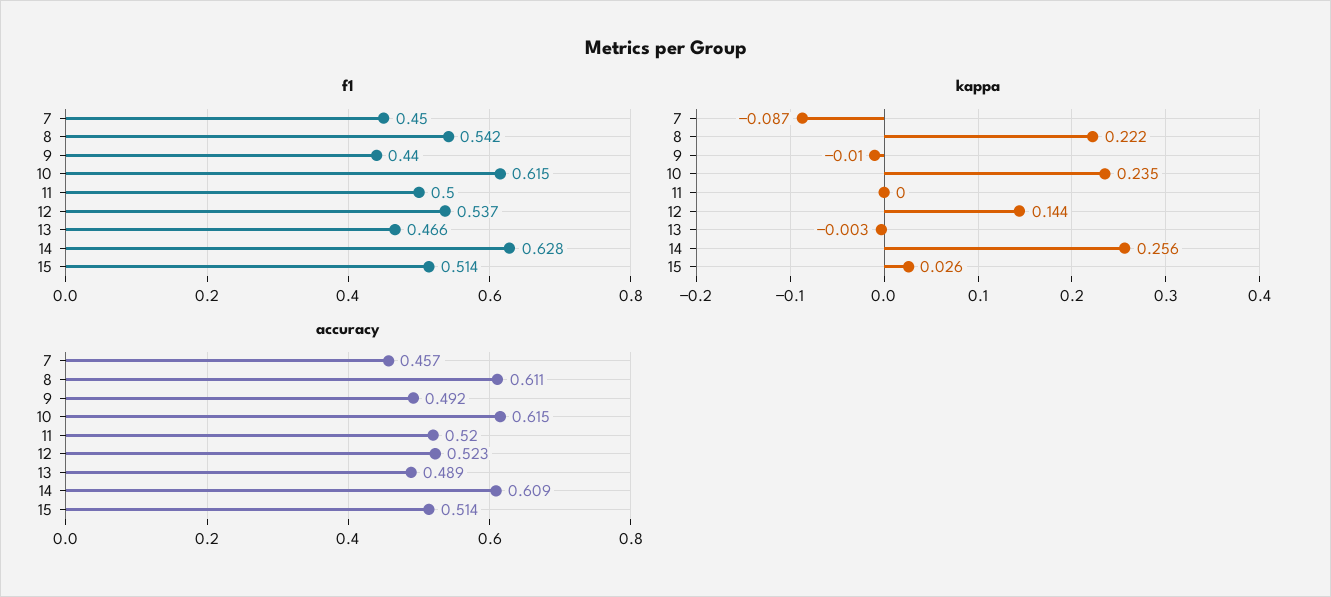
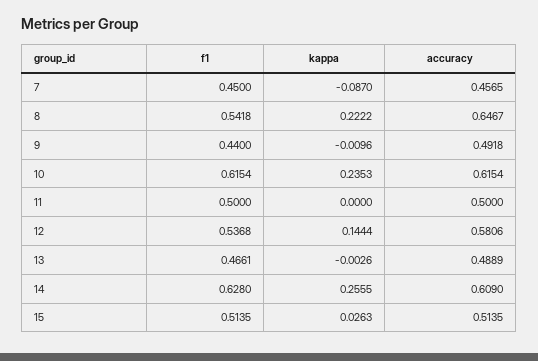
  {
    "f1": {
      "7": 0.45,
      "8": 0.5418,
      "9": 0.44,
      "10": 0.6154,
      "11": 0.5,
      "12": 0.5368,
      "13": 0.4661,
      "14": 0.628,
      "15": 0.5135
    },
    "kappa": {
      "7": -0.087,
      "8": 0.2222,
      "9": -0.0096,
      "10": 0.2353,
      "11": 0,
      "12": 0.1444,
      "13": -0.0026,
      "14": 0.2555,
      "15": 0.0263
    },
    "accuracy": {
      "7": 0.4565,
-     "8": 0.611,
+     "8": 0.6467,
      "9": 0.4918,
      "10": 0.6154,
-     "11": 0.52,
+     "11": 0.5,
-     "12": 0.523,
+     "12": 0.5806,
      "13": 0.4889,
      "14": 0.609,
      "15": 0.5135
    }
  }

